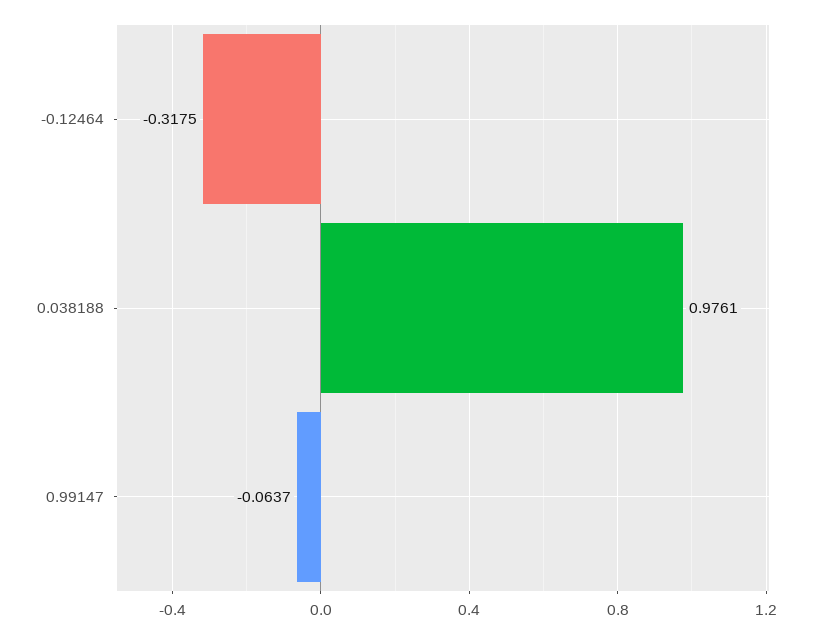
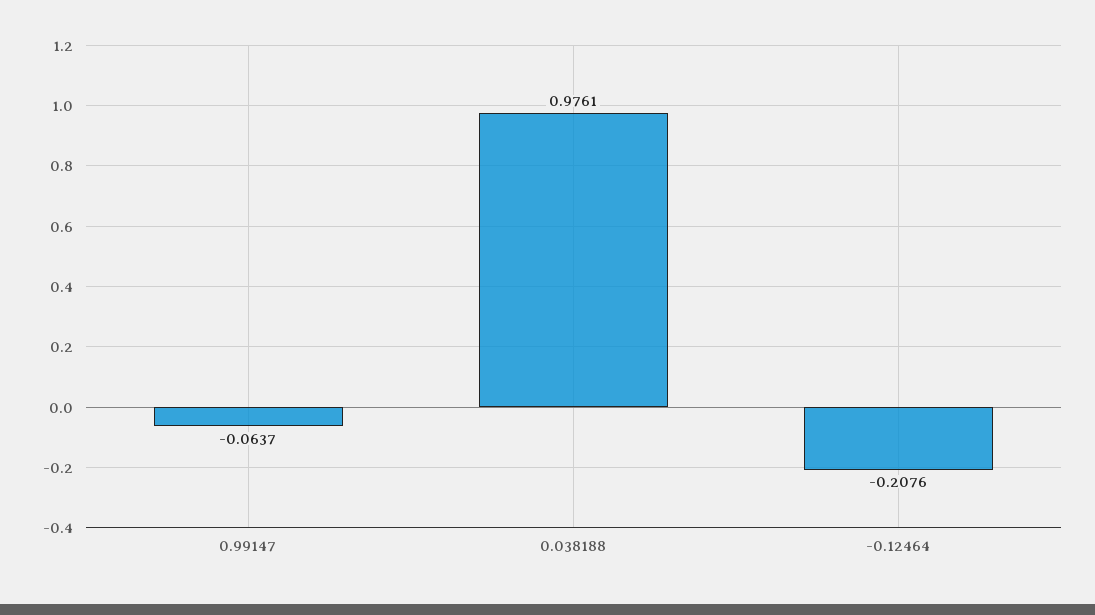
  {
-   "-0.12464": -0.3175,
+   "-0.12464": -0.2076,
    "0.038188": 0.9761,
    "0.99147": -0.0637
  }

